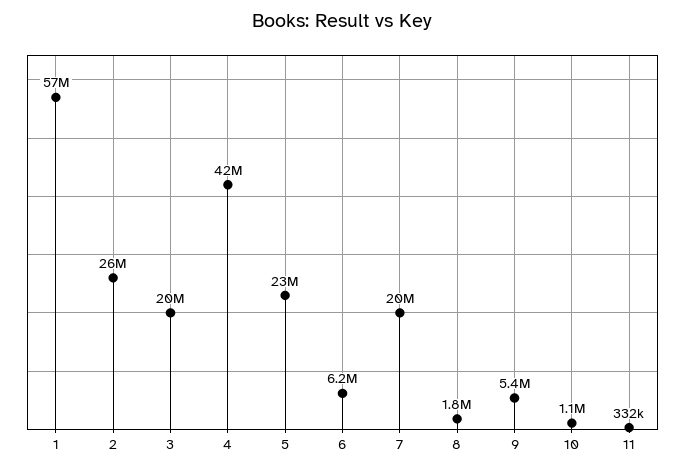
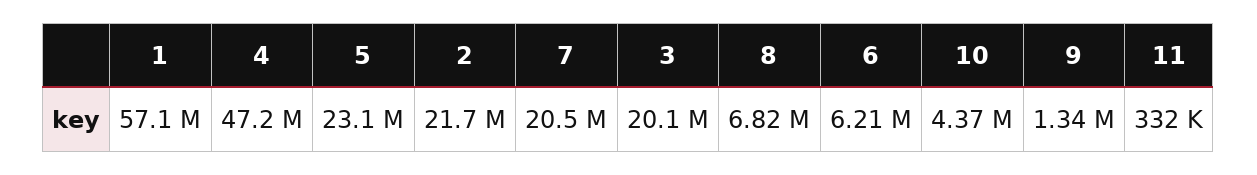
  {
    "1": 57100000,
-   "2": 26000000,
+   "2": 21700000,
    "3": 20100000,
-   "4": 42000000,
+   "4": 47200000,
    "5": 23100000,
    "6": 6210000,
    "7": 20500000,
-   "8": 1800000,
+   "8": 6820000,
-   "9": 5400000,
+   "9": 1340000,
-   "10": 1100000,
+   "10": 4370000,
    "11": 332000
  }

